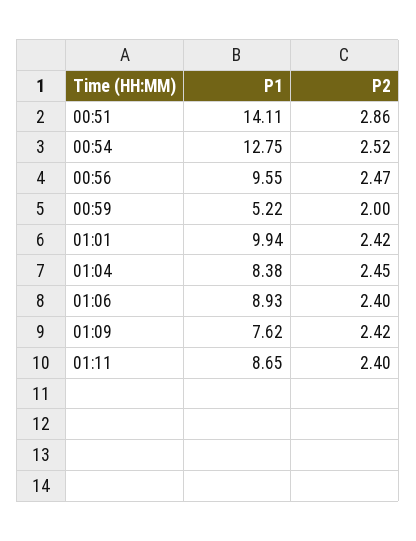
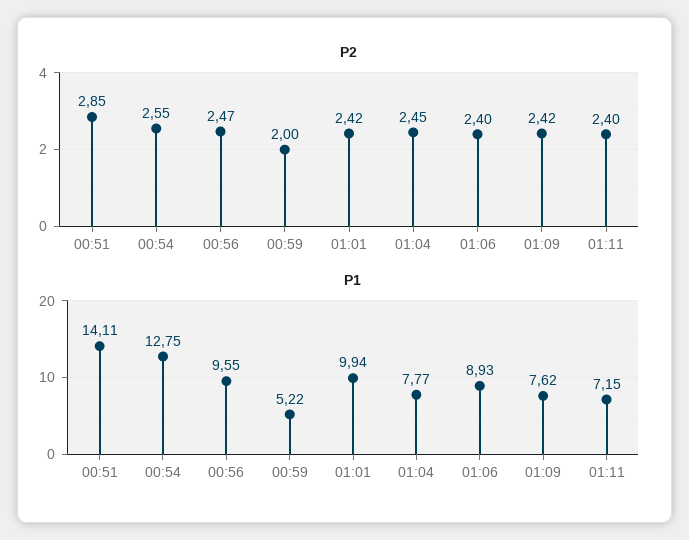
  {
    "P1": {
      "00:51": 14.11,
      "00:54": 12.75,
      "00:56": 9.55,
      "00:59": 5.22,
      "01:01": 9.94,
-     "01:04": 8.38,
+     "01:04": 7.77,
      "01:06": 8.93,
      "01:09": 7.62,
-     "01:11": 8.65
+     "01:11": 7.15
    },
    "P2": {
-     "00:51": 2.86,
+     "00:51": 2.85,
-     "00:54": 2.52,
+     "00:54": 2.55,
      "00:56": 2.47,
      "00:59": 2,
      "01:01": 2.42,
      "01:04": 2.45,
      "01:06": 2.4,
      "01:09": 2.42,
      "01:11": 2.4
    }
  }

